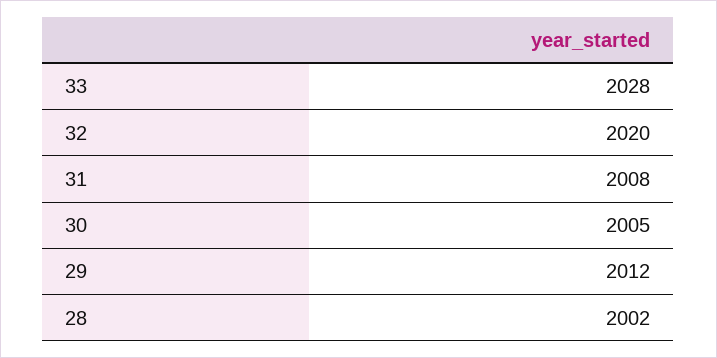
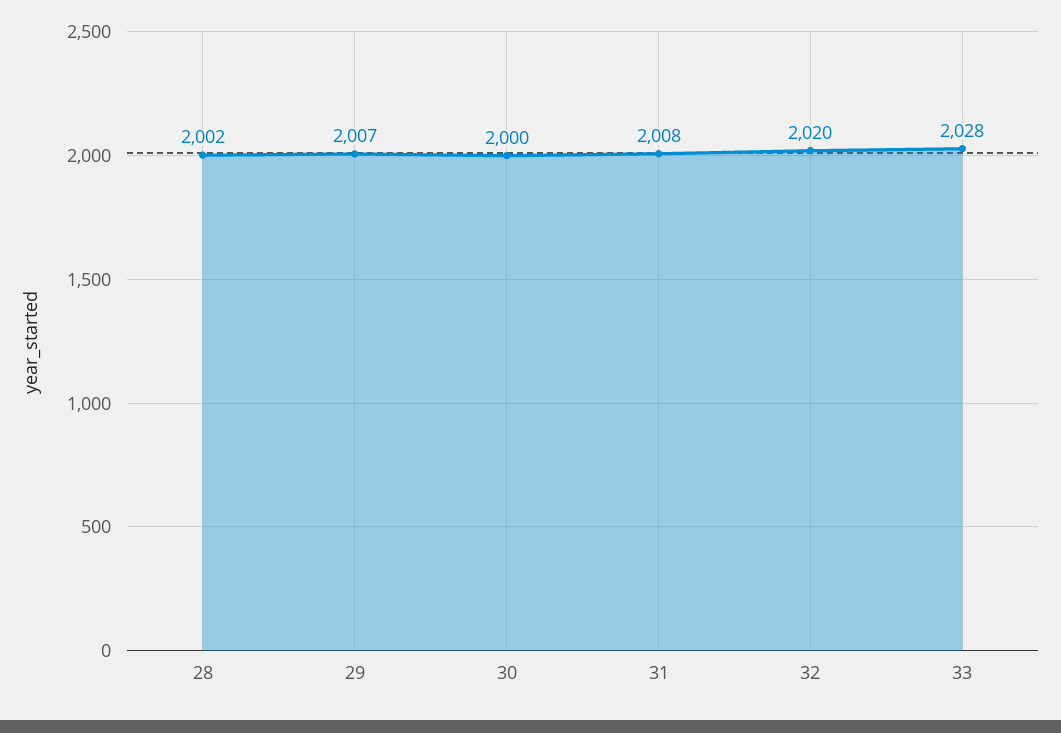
  {
    "33": 2028,
    "32": 2020,
    "31": 2008,
-   "30": 2005,
+   "30": 2000,
-   "29": 2012,
+   "29": 2007,
    "28": 2002
  }

